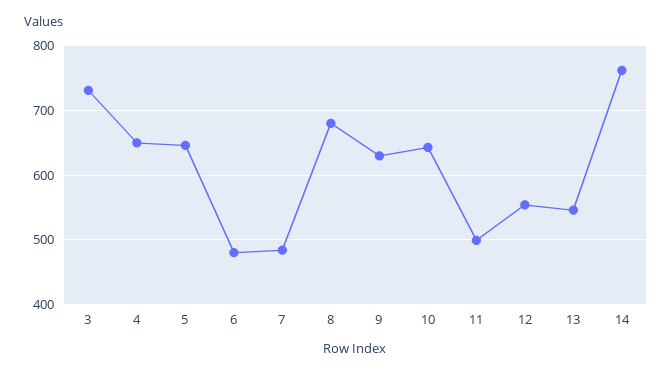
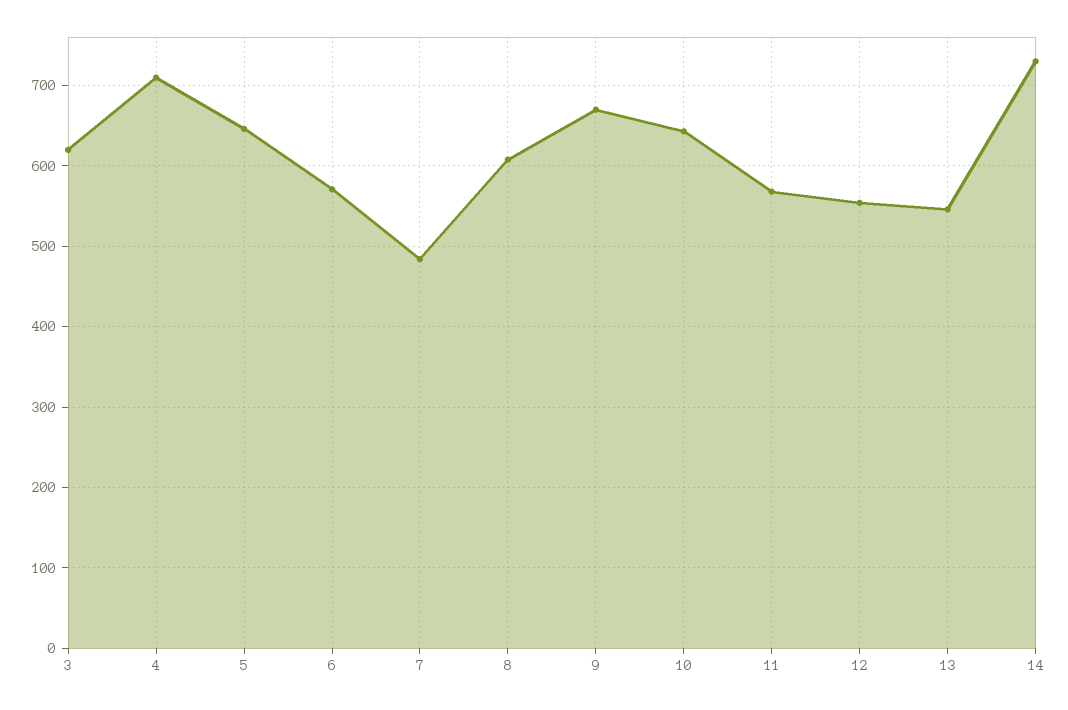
  {
-   "3": 730,
+   "3": 620,
-   "4": 650,
+   "4": 710,
    "5": 650,
-   "6": 480,
+   "6": 570,
    "7": 480,
-   "8": 680,
+   "8": 610,
-   "9": 630,
+   "9": 670,
    "10": 640,
-   "11": 500,
+   "11": 570,
    "12": 550,
    "13": 550,
-   "14": 760
+   "14": 730
  }

